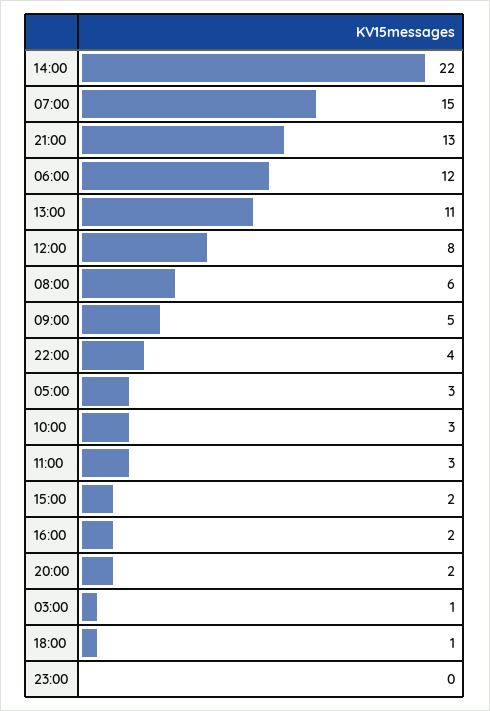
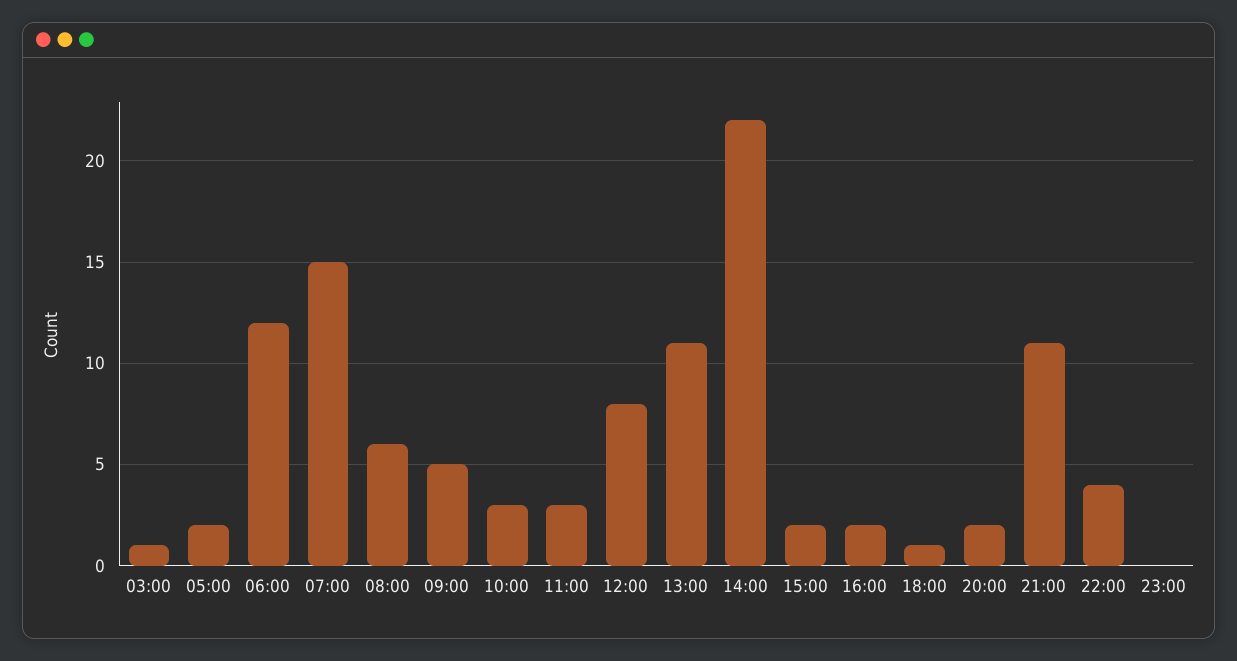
  {
    "14:00": 22,
    "07:00": 15,
-   "21:00": 13,
+   "21:00": 11,
    "06:00": 12,
    "13:00": 11,
    "12:00": 8,
    "08:00": 6,
    "09:00": 5,
    "22:00": 4,
-   "05:00": 3,
+   "05:00": 2,
    "10:00": 3,
    "11:00": 3,
    "15:00": 2,
    "16:00": 2,
    "20:00": 2,
    "03:00": 1,
    "18:00": 1,
    "23:00": 0
  }

